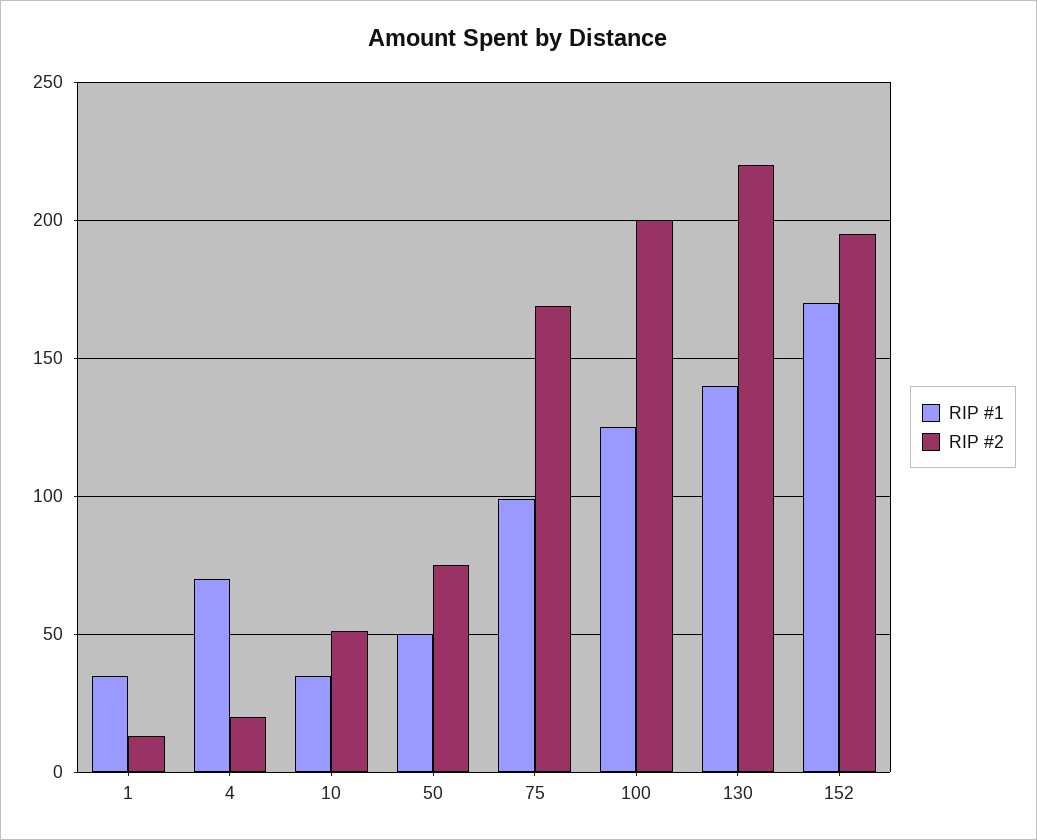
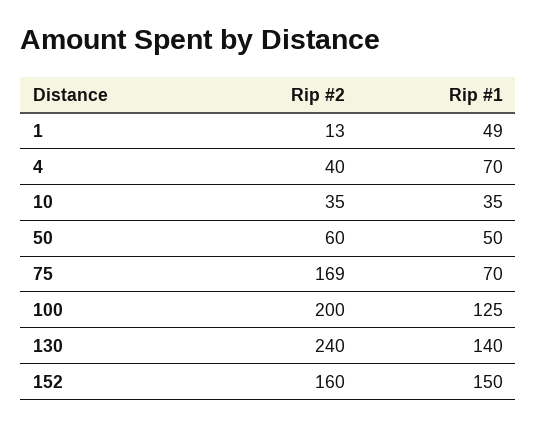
  {
    "RIP #1": {
-     "1": 35,
+     "1": 49,
      "4": 70,
      "10": 35,
      "50": 50,
-     "75": 100,
+     "75": 70,
      "100": 125,
      "130": 140,
-     "152": 170
+     "152": 150
    },
    "RIP #2": {
      "1": 13,
-     "4": 20,
+     "4": 40,
-     "10": 50,
+     "10": 35,
-     "50": 75,
+     "50": 60,
      "75": 169,
      "100": 200,
-     "130": 220,
+     "130": 240,
-     "152": 195
+     "152": 160
    }
  }

